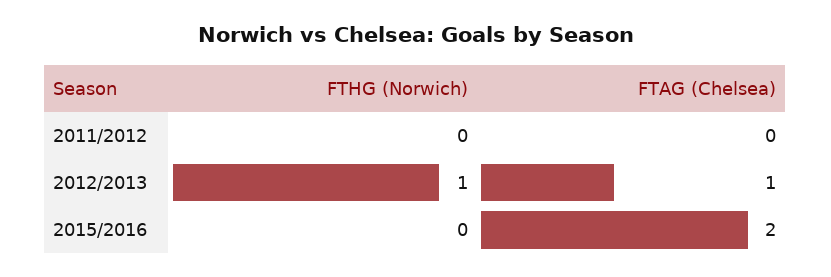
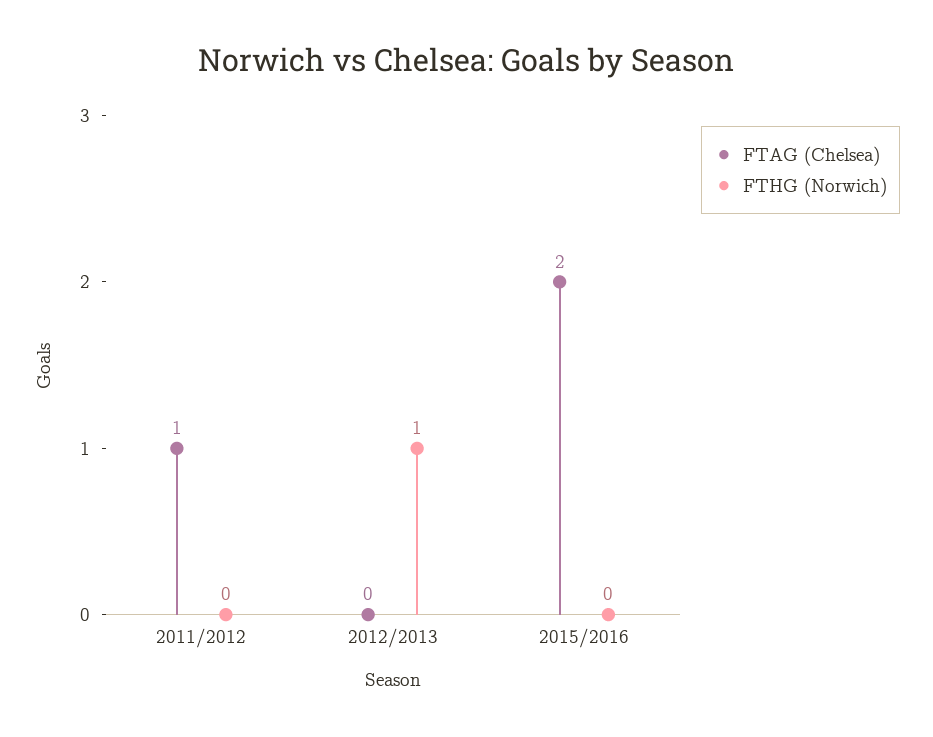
  {
    "FTHG (Norwich)": {
      "2011/2012": 0,
      "2012/2013": 1,
      "2015/2016": 0
    },
    "FTAG (Chelsea)": {
-     "2011/2012": 0,
+     "2011/2012": 1,
-     "2012/2013": 1,
+     "2012/2013": 0,
      "2015/2016": 2
    }
  }

